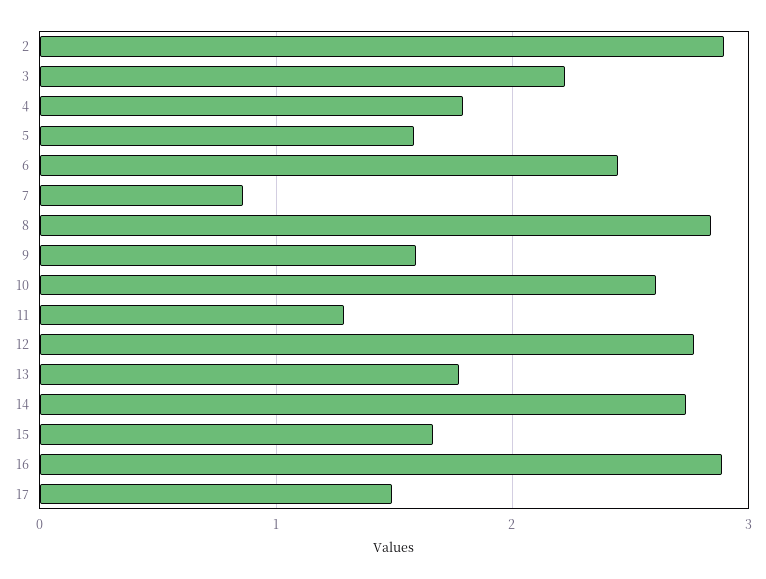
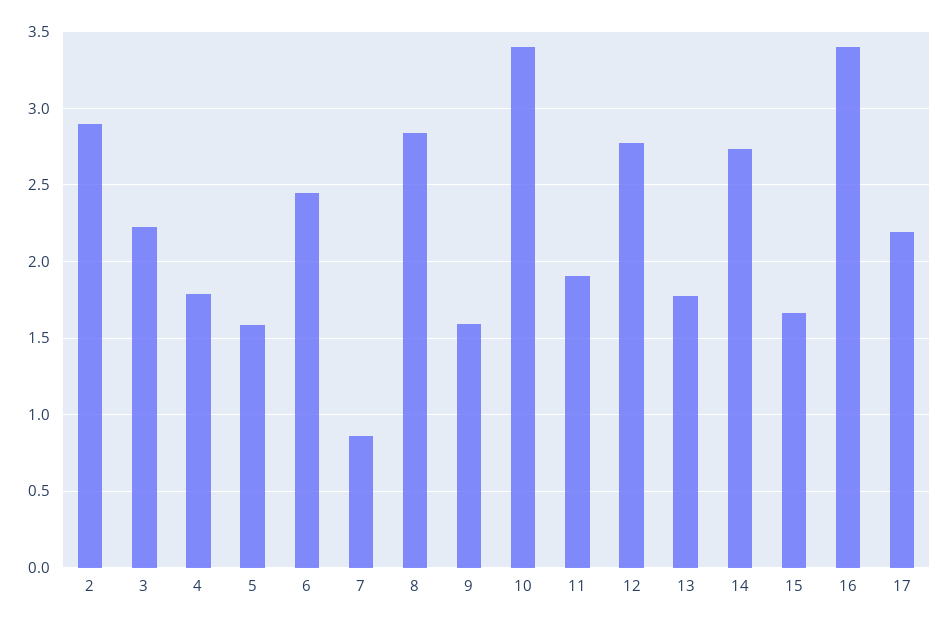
  {
    "2": 2.9,
    "3": 2.2,
    "4": 1.8,
    "5": 1.6,
    "6": 2.45,
    "7": 0.85,
    "8": 2.85,
    "9": 1.6,
-   "10": 2.6,
+   "10": 3.4,
-   "11": 1.3,
+   "11": 1.9,
    "12": 2.75,
    "13": 1.8,
    "14": 2.75,
    "15": 1.65,
-   "16": 2.9,
+   "16": 3.4,
-   "17": 1.5
+   "17": 2.2
  }

